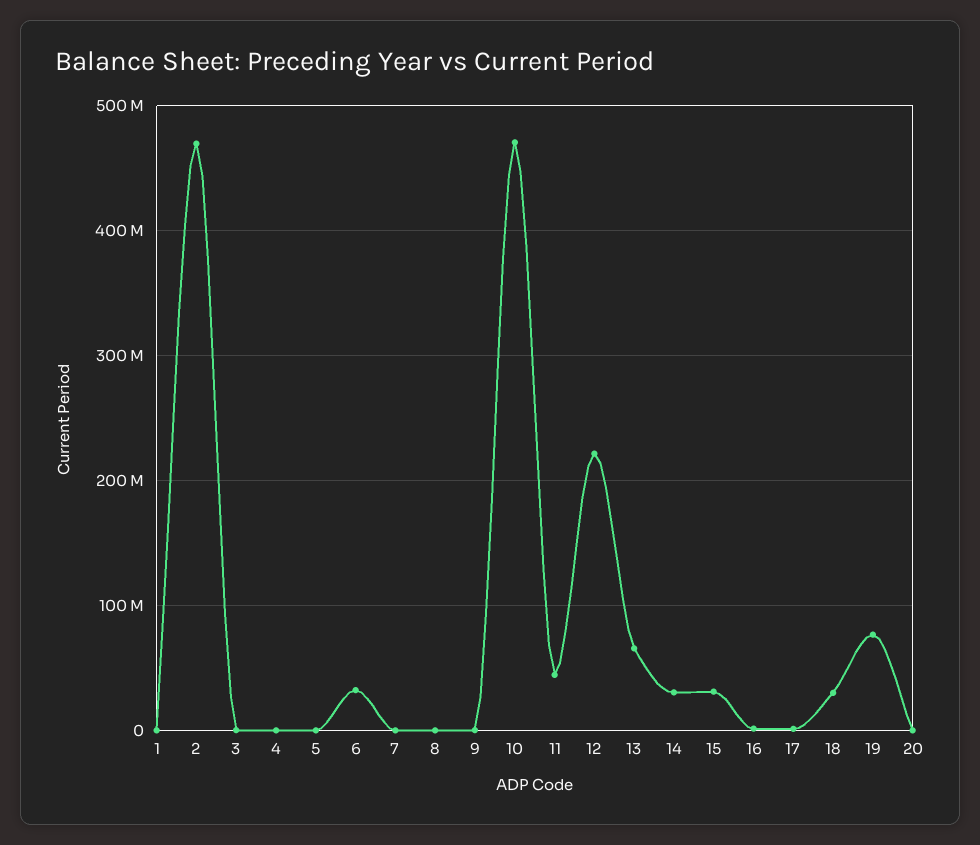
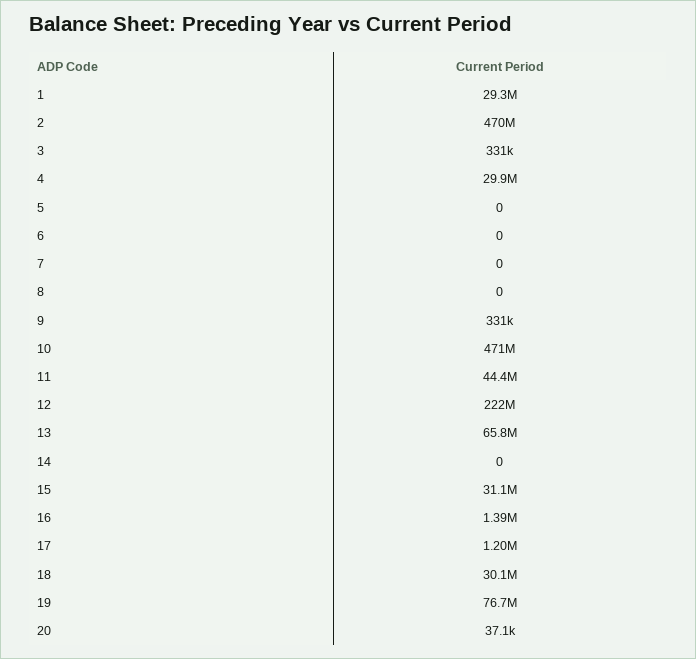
  {
-   "1": 0,
+   "1": 29300000,
    "2": 470000000,
    "3": 331000,
-   "4": 0,
+   "4": 29900000,
    "5": 0,
-   "6": 30000000,
+   "6": 0,
    "7": 0,
    "8": 0,
    "9": 331000,
    "10": 471000000,
    "11": 44400000,
    "12": 222000000,
    "13": 65800000,
-   "14": 30000000,
+   "14": 0,
    "15": 31100000,
    "16": 1390000,
    "17": 1200000,
    "18": 30100000,
    "19": 76700000,
    "20": 37100
  }

